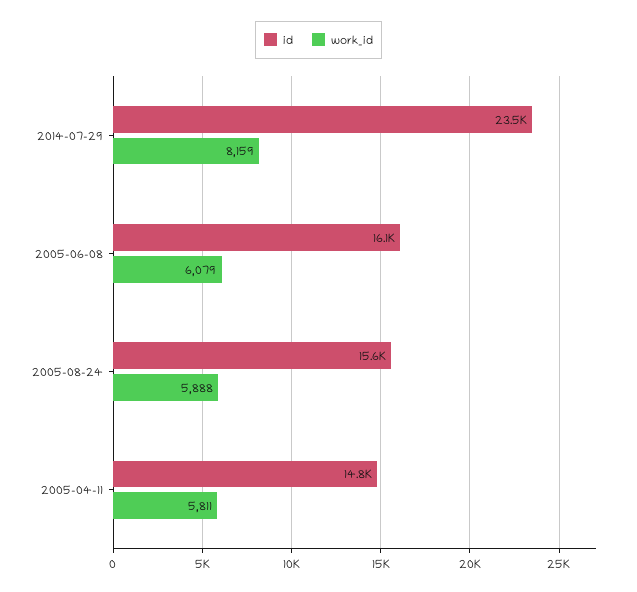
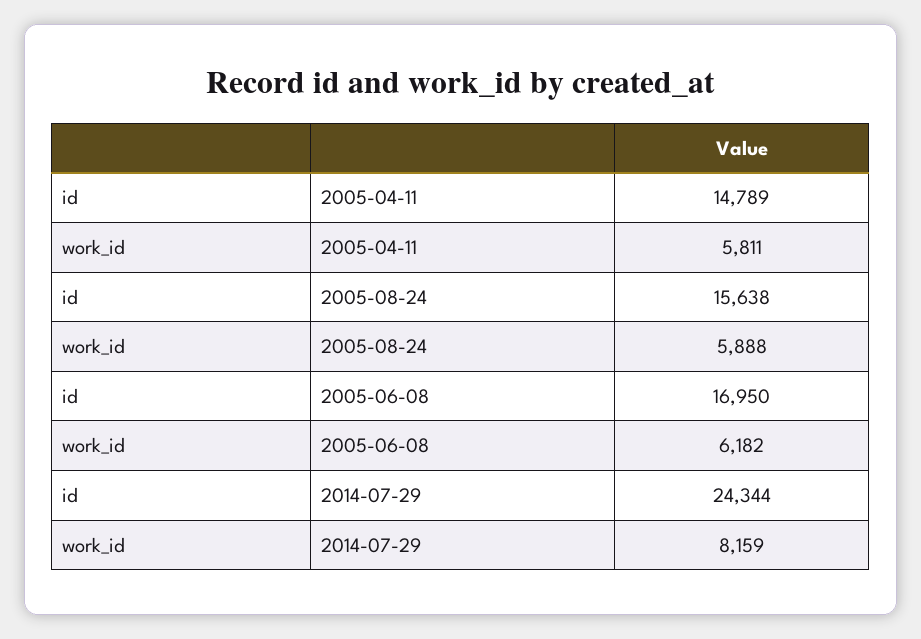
  {
    "id": {
-     "2014-07-29": 23500,
+     "2014-07-29": 24344,
-     "2005-06-08": 16100,
+     "2005-06-08": 16950,
      "2005-08-24": 15638,
      "2005-04-11": 14789
    },
    "work_id": {
      "2014-07-29": 8159,
-     "2005-06-08": 6079,
+     "2005-06-08": 6182,
      "2005-08-24": 5888,
      "2005-04-11": 5811
    }
  }

